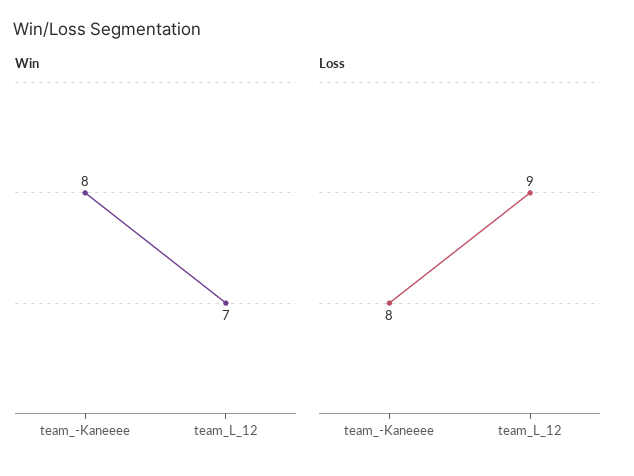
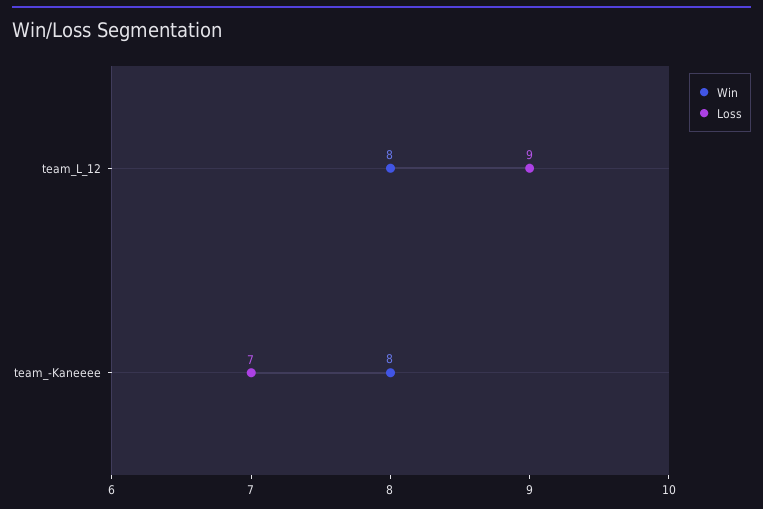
  {
    "Win": {
      "team_-Kaneeee": 8,
-     "team_L_12": 7
+     "team_L_12": 8
    },
    "Loss": {
-     "team_-Kaneeee": 8,
+     "team_-Kaneeee": 7,
      "team_L_12": 9
    }
  }

